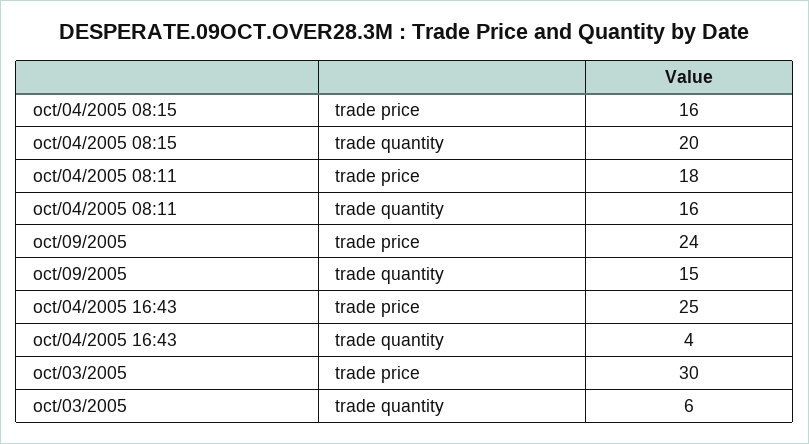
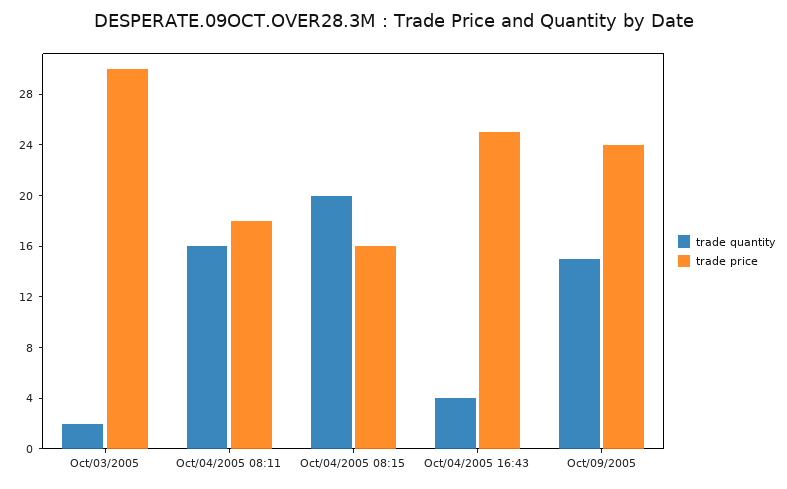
  {
    "trade price": {
      "oct/04/2005 08:15": 16,
      "oct/04/2005 08:11": 18,
      "oct/09/2005": 24,
      "oct/04/2005 16:43": 25,
      "oct/03/2005": 30
    },
    "trade quantity": {
      "oct/04/2005 08:15": 20,
      "oct/04/2005 08:11": 16,
      "oct/09/2005": 15,
      "oct/04/2005 16:43": 4,
-     "oct/03/2005": 6
+     "oct/03/2005": 2
    }
  }

